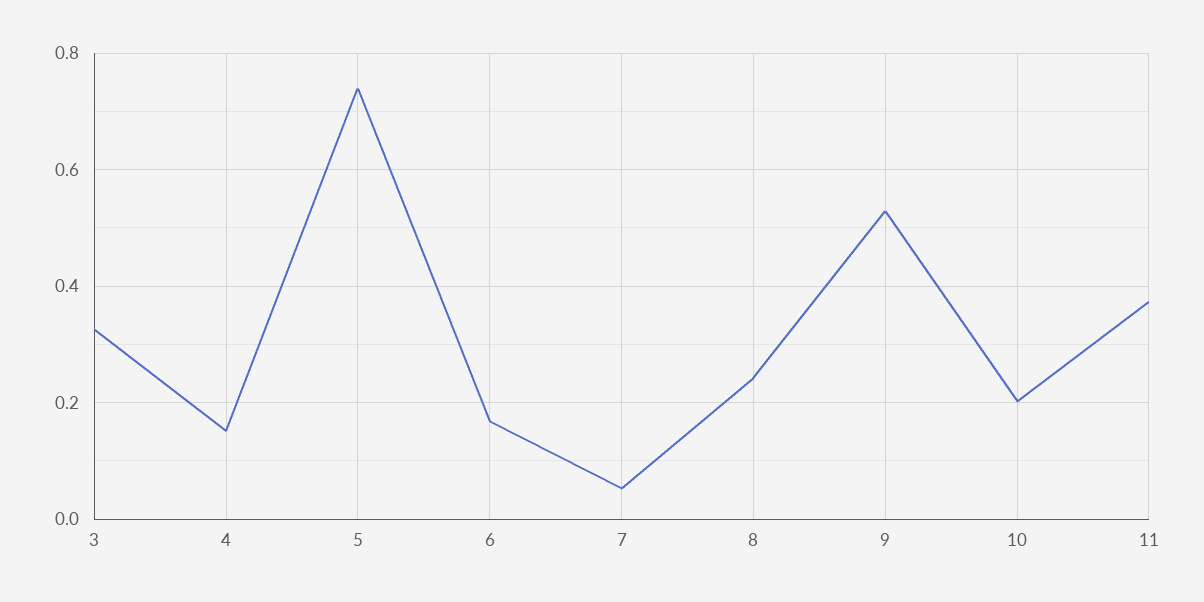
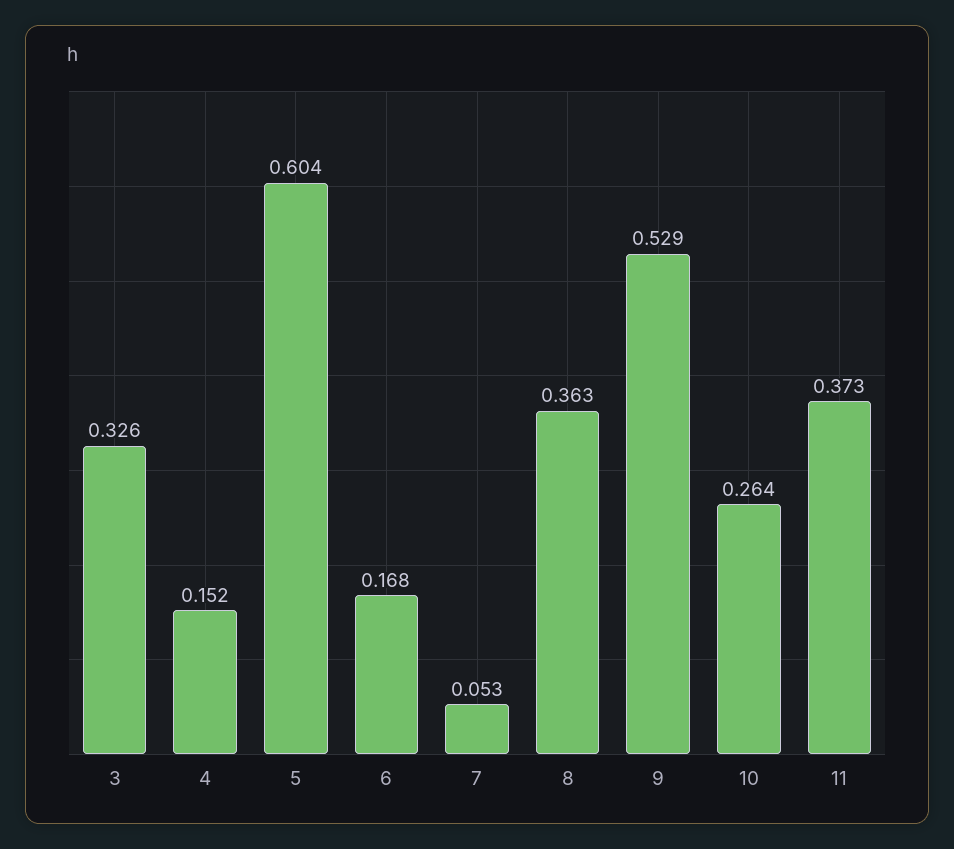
  {
    "3": 0.326,
    "4": 0.152,
-   "5": 0.74,
+   "5": 0.604,
    "6": 0.168,
    "7": 0.053,
-   "8": 0.24,
+   "8": 0.363,
    "9": 0.529,
-   "10": 0.2,
+   "10": 0.264,
    "11": 0.373
  }

